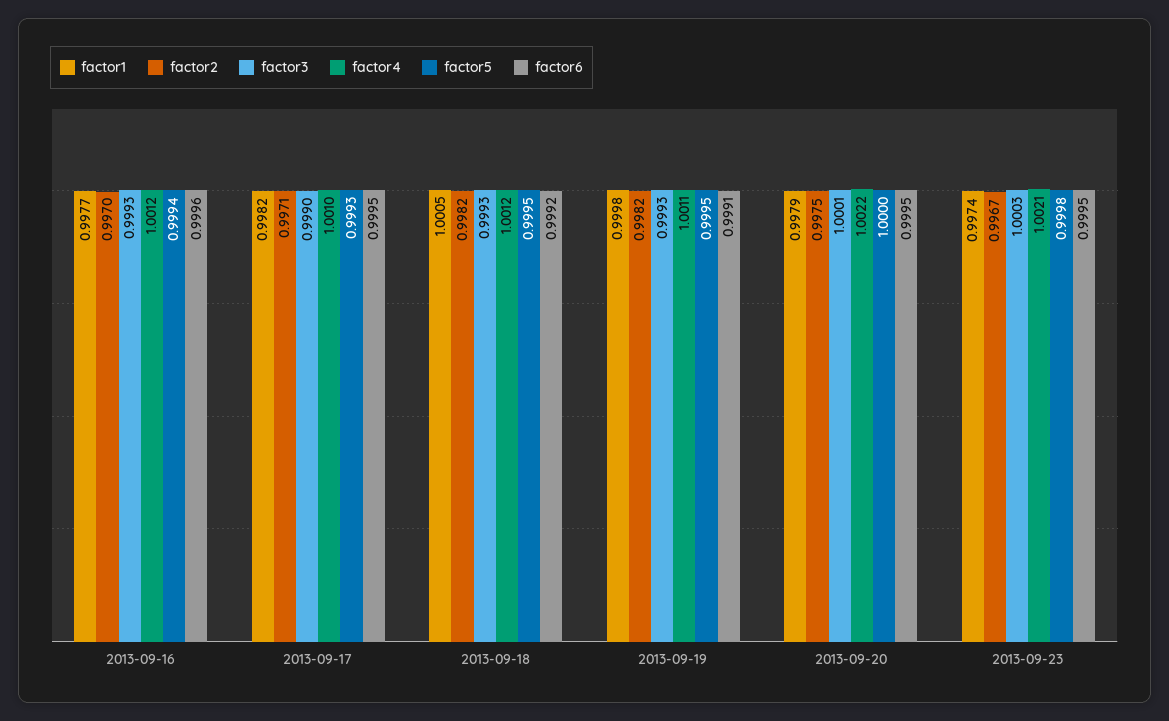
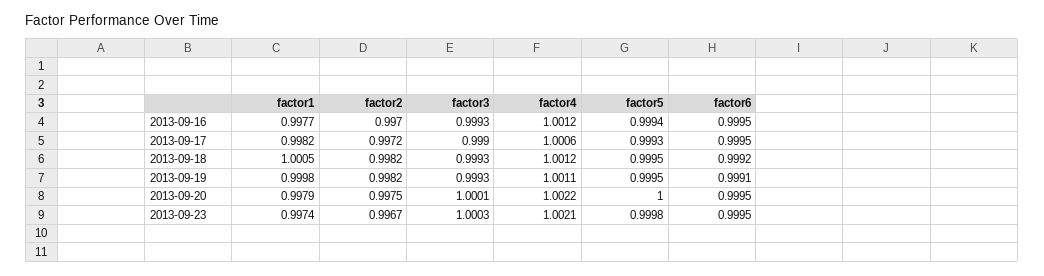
  {
    "factor1": {
      "2013-09-16": 0.9977,
      "2013-09-17": 0.9982,
      "2013-09-18": 1.0005,
      "2013-09-19": 0.9998,
      "2013-09-20": 0.9979,
      "2013-09-23": 0.9974
    },
    "factor2": {
      "2013-09-16": 0.997,
-     "2013-09-17": 0.9971,
+     "2013-09-17": 0.9972,
      "2013-09-18": 0.9982,
      "2013-09-19": 0.9982,
      "2013-09-20": 0.9975,
      "2013-09-23": 0.9967
    },
    "factor3": {
      "2013-09-16": 0.9993,
      "2013-09-17": 0.999,
      "2013-09-18": 0.9993,
      "2013-09-19": 0.9993,
      "2013-09-20": 1.0001,
      "2013-09-23": 1.0003
    },
    "factor4": {
      "2013-09-16": 1.0012,
-     "2013-09-17": 1.001,
+     "2013-09-17": 1.0006,
      "2013-09-18": 1.0012,
      "2013-09-19": 1.0011,
      "2013-09-20": 1.0022,
      "2013-09-23": 1.0021
    },
    "factor5": {
      "2013-09-16": 0.9994,
      "2013-09-17": 0.9993,
      "2013-09-18": 0.9995,
      "2013-09-19": 0.9995,
      "2013-09-20": 1,
      "2013-09-23": 0.9998
    },
    "factor6": {
-     "2013-09-16": 0.9996,
+     "2013-09-16": 0.9995,
      "2013-09-17": 0.9995,
      "2013-09-18": 0.9992,
      "2013-09-19": 0.9991,
      "2013-09-20": 0.9995,
      "2013-09-23": 0.9995
    }
  }

